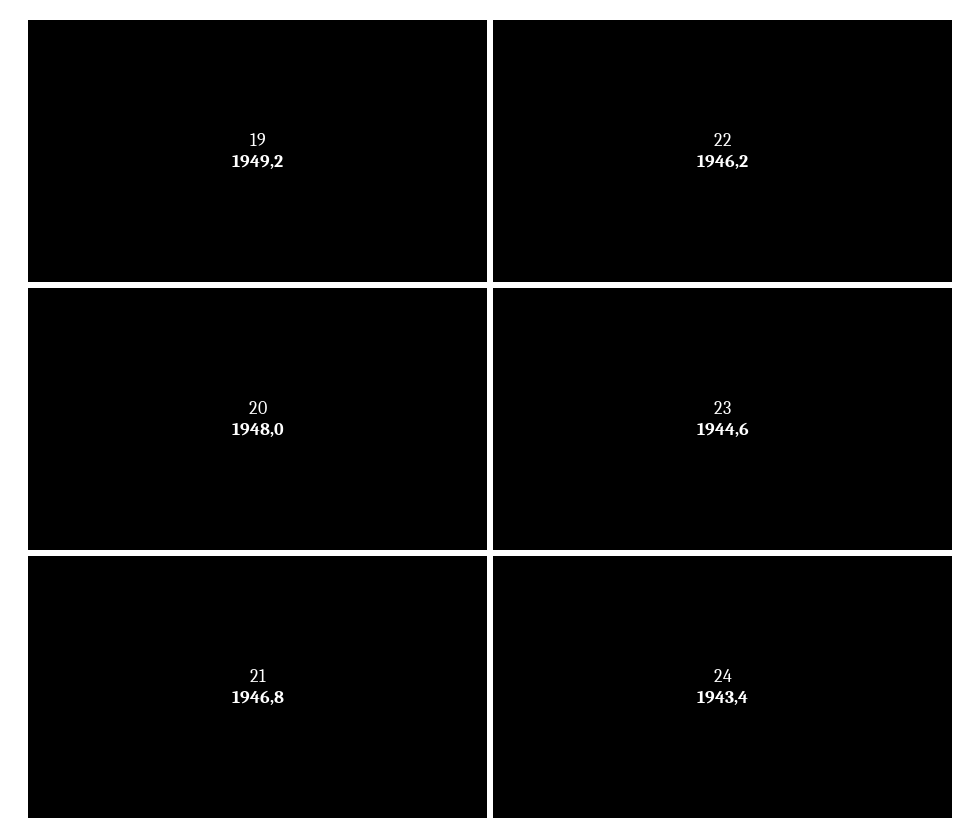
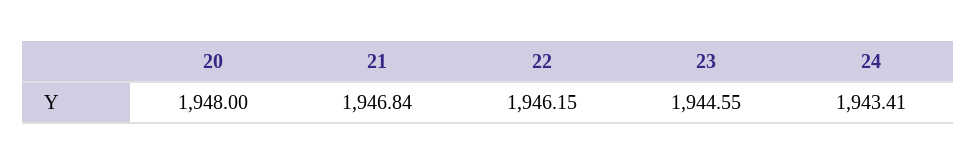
  {
-   "19": 1949.2,
    "20": 1948,
    "21": 1946.84,
    "22": 1946.15,
    "23": 1944.55,
    "24": 1943.41
  }

